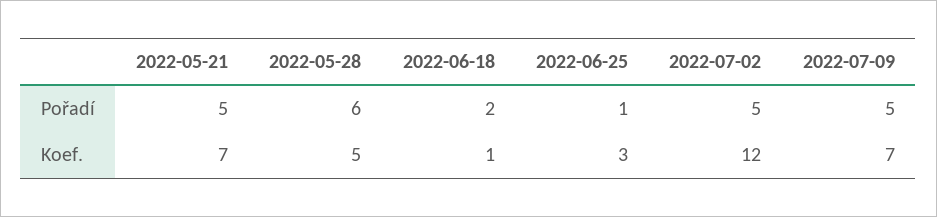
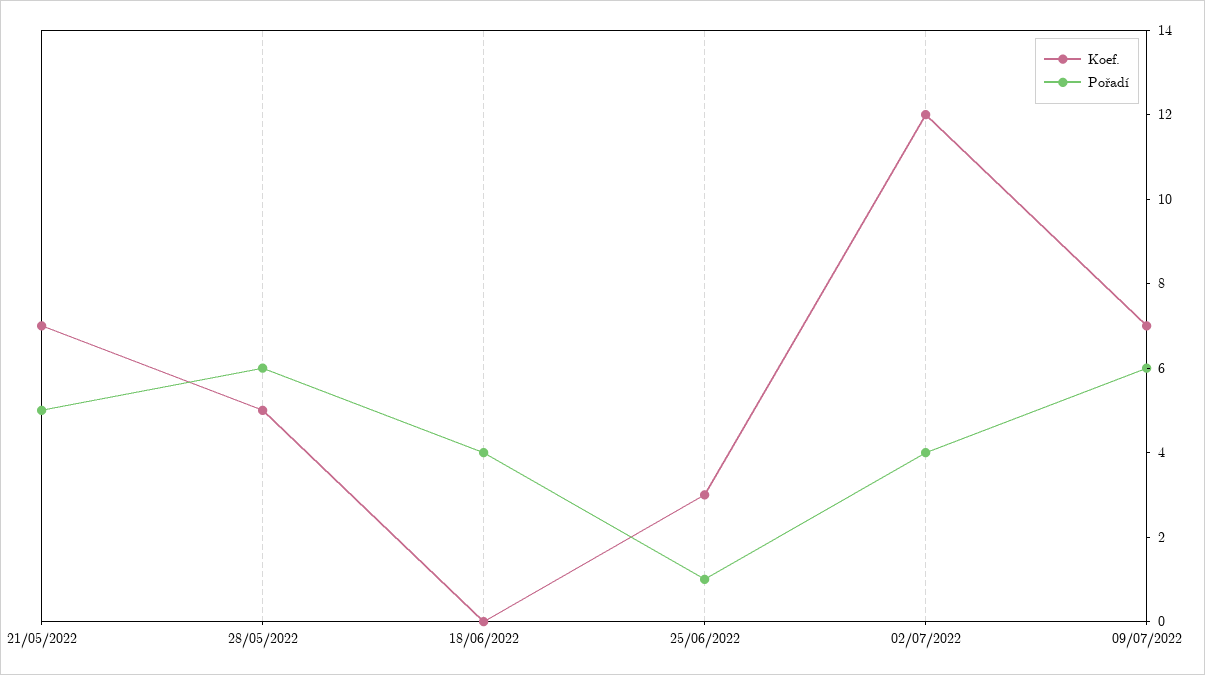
  {
    "Pořadí": {
      "2022-05-21": 5,
      "2022-05-28": 6,
-     "2022-06-18": 2,
+     "2022-06-18": 4,
      "2022-06-25": 1,
-     "2022-07-02": 5,
+     "2022-07-02": 4,
-     "2022-07-09": 5
+     "2022-07-09": 6
    },
    "Koef.": {
      "2022-05-21": 7,
      "2022-05-28": 5,
-     "2022-06-18": 1,
+     "2022-06-18": 0,
      "2022-06-25": 3,
      "2022-07-02": 12,
      "2022-07-09": 7
    }
  }

